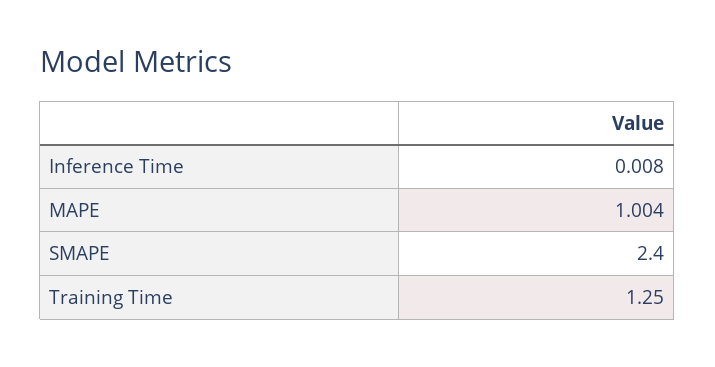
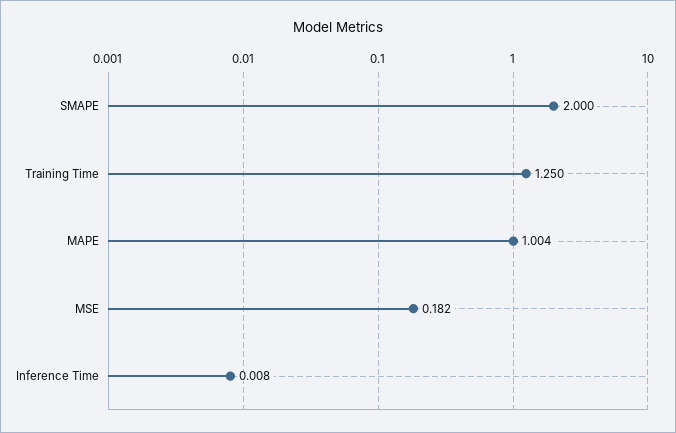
  {
    "Inference Time": 0.008,
    "MAPE": 1.004,
-   "SMAPE": 2.4,
+   "SMAPE": 2,
-   "Training Time": 1.25
+   "Training Time": 1.25,
+   "MSE": 0.182
  }

